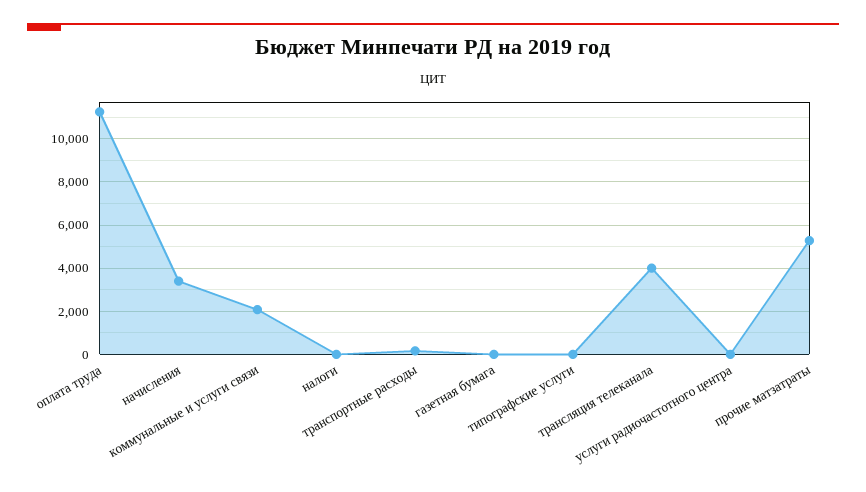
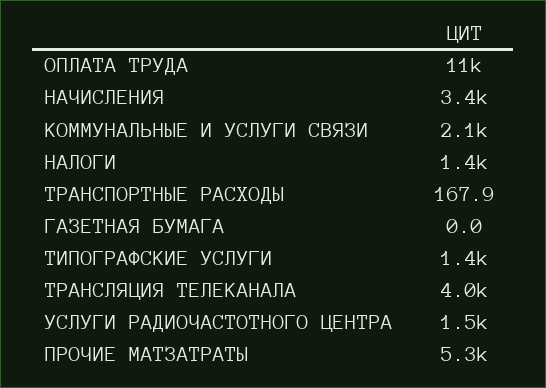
  {
    "оплата труда": 11000,
    "начисления": 3400,
    "коммунальные и услуги связи": 2100,
-   "налоги": 0,
+   "налоги": 1400,
    "транспортные расходы": 167.9,
    "газетная бумага": 0,
-   "типографские услуги": 0,
+   "типографские услуги": 1400,
    "трансляция телеканала": 4000,
-   "услуги радиочастотного центра": 0,
+   "услуги радиочастотного центра": 1500,
    "прочие матзатраты": 5300
  }

